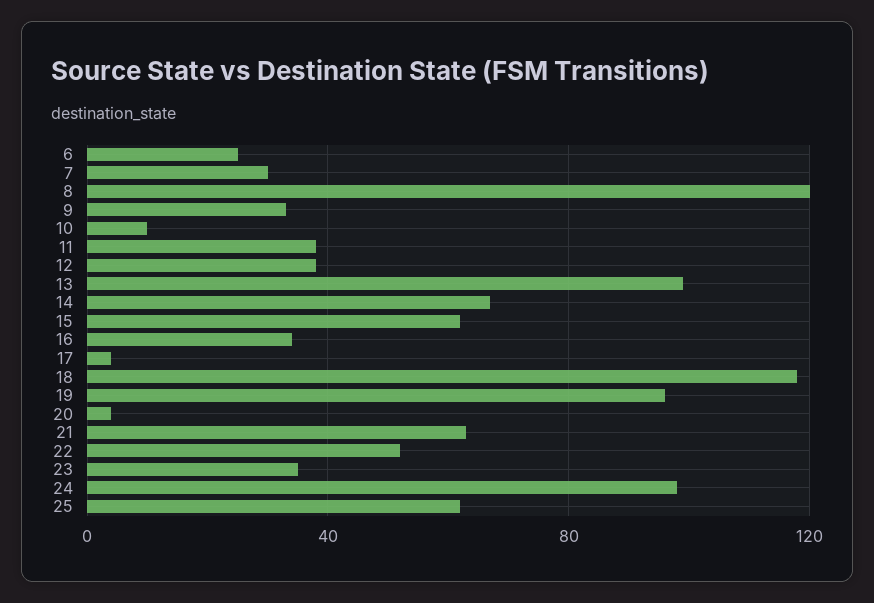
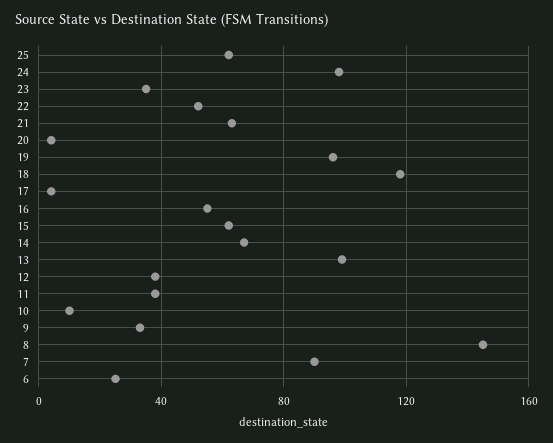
  {
    "6": 25,
-   "7": 30,
+   "7": 90,
-   "8": 120,
+   "8": 145,
    "9": 35,
    "10": 10,
    "11": 40,
    "12": 40,
    "13": 100,
    "14": 65,
    "15": 60,
-   "16": 35,
+   "16": 55,
    "17": 5,
    "18": 120,
    "19": 95,
    "20": 5,
    "21": 65,
    "22": 50,
    "23": 35,
    "24": 100,
    "25": 60
  }

